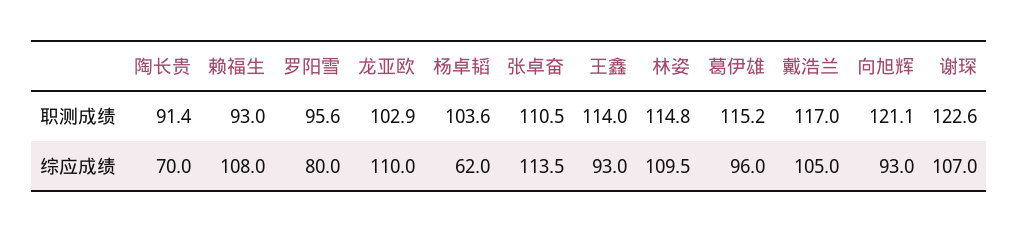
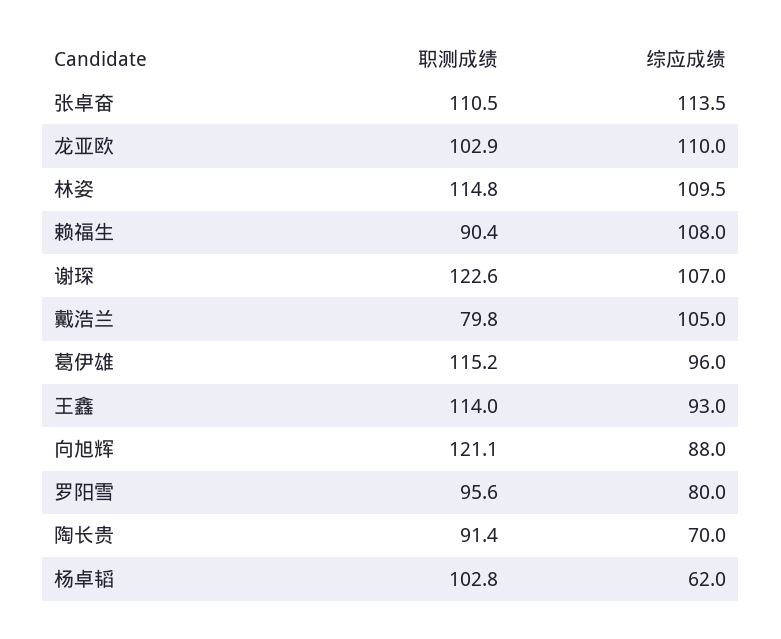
  {
    "陶长贵": {
      "职测成绩": 91.4,
      "综应成绩": 70
    },
    "赖福生": {
-     "职测成绩": 93,
+     "职测成绩": 90.4,
      "综应成绩": 108
    },
    "罗阳雪": {
      "职测成绩": 95.6,
      "综应成绩": 80
    },
    "龙亚欧": {
      "职测成绩": 102.9,
      "综应成绩": 110
    },
    "杨卓韬": {
-     "职测成绩": 103.6,
+     "职测成绩": 102.8,
      "综应成绩": 62
    },
    "张卓奋": {
      "职测成绩": 110.5,
      "综应成绩": 113.5
    },
    "王鑫": {
      "职测成绩": 114,
      "综应成绩": 93
    },
    "林姿": {
      "职测成绩": 114.8,
      "综应成绩": 109.5
    },
    "葛伊雄": {
      "职测成绩": 115.2,
      "综应成绩": 96
    },
    "戴浩兰": {
-     "职测成绩": 117,
+     "职测成绩": 79.8,
      "综应成绩": 105
    },
    "向旭辉": {
      "职测成绩": 121.1,
-     "综应成绩": 93
+     "综应成绩": 88
    },
    "谢琛": {
      "职测成绩": 122.6,
      "综应成绩": 107
    }
  }

